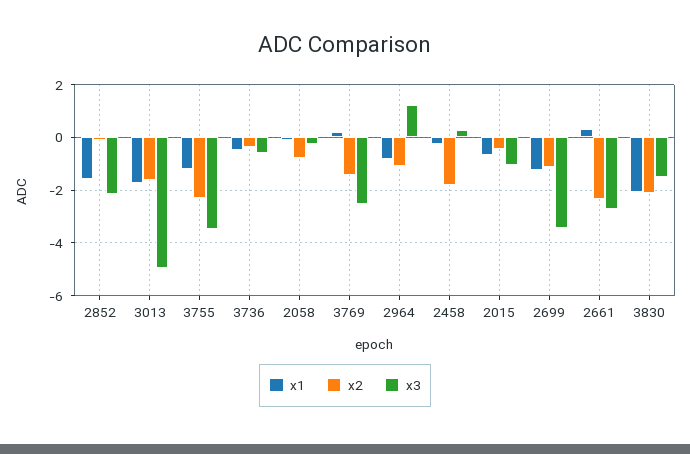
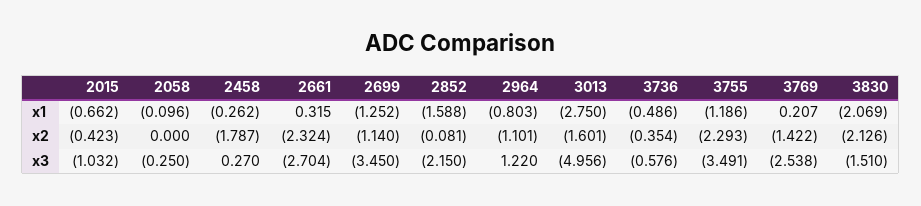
  {
    "x1": {
      "2852": -1.588,
-     "3013": -1.75,
+     "3013": -2.75,
      "3755": -1.186,
      "3736": -0.486,
      "2058": -0.096,
      "3769": 0.207,
      "2964": -0.803,
      "2458": -0.262,
      "2015": -0.662,
      "2699": -1.252,
      "2661": 0.315,
      "3830": -2.069
    },
    "x2": {
      "2852": -0.081,
      "3013": -1.601,
      "3755": -2.293,
      "3736": -0.354,
-     "2058": -0.75,
+     "2058": 0,
      "3769": -1.422,
      "2964": -1.101,
      "2458": -1.787,
      "2015": -0.423,
      "2699": -1.14,
      "2661": -2.324,
      "3830": -2.126
    },
    "x3": {
      "2852": -2.15,
      "3013": -4.956,
      "3755": -3.491,
      "3736": -0.576,
      "2058": -0.25,
      "3769": -2.538,
      "2964": 1.22,
      "2458": 0.27,
      "2015": -1.032,
      "2699": -3.45,
      "2661": -2.704,
      "3830": -1.51
    }
  }

